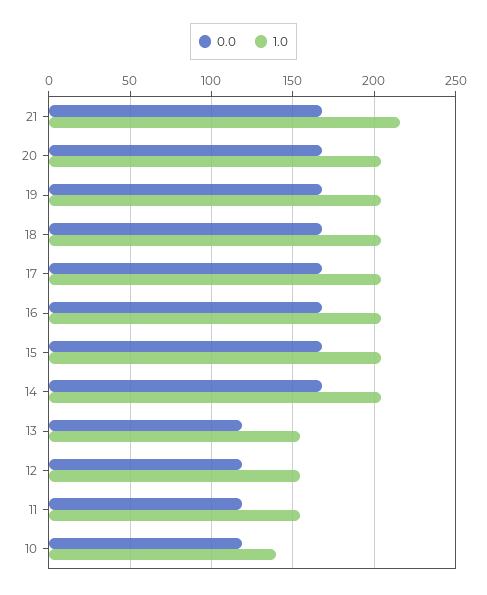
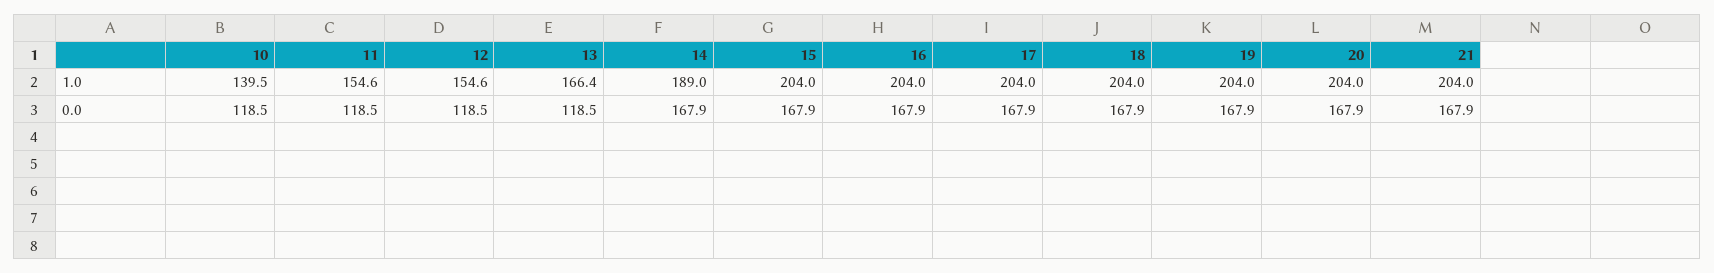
  {
    "0.0": {
      "21": 167.9,
      "20": 167.9,
      "19": 167.9,
      "18": 167.9,
      "17": 167.9,
      "16": 167.9,
      "15": 167.9,
      "14": 167.9,
      "13": 118.5,
      "12": 118.5,
      "11": 118.5,
      "10": 118.5
    },
    "1.0": {
-     "21": 215,
+     "21": 204,
      "20": 204,
      "19": 204,
      "18": 204,
      "17": 204,
      "16": 204,
      "15": 204,
-     "14": 205,
+     "14": 189,
-     "13": 155,
+     "13": 166.4,
      "12": 154.6,
      "11": 154.6,
      "10": 139.5
    }
  }

